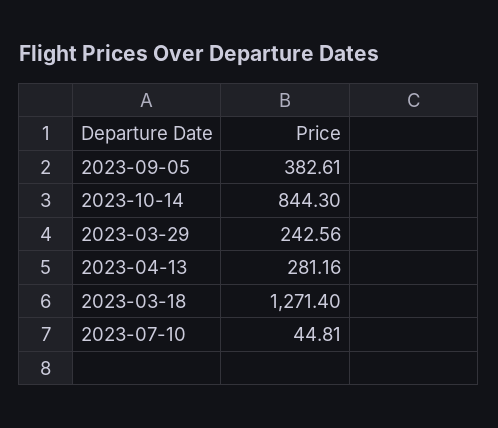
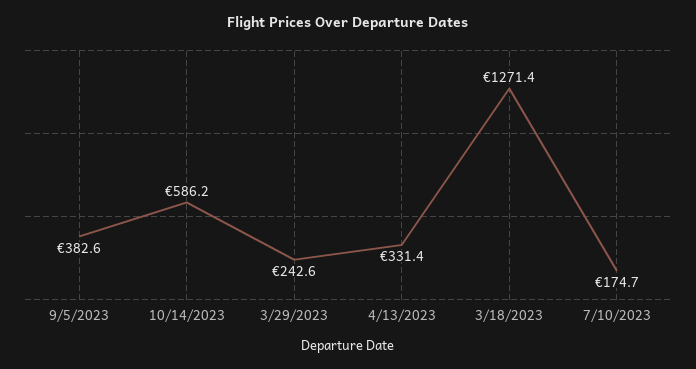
  {
    "2023-09-05": 382.61,
-   "2023-10-14": 844.3,
+   "2023-10-14": 586.2,
    "2023-03-29": 242.56,
-   "2023-04-13": 281.16,
+   "2023-04-13": 331.4,
    "2023-03-18": 1271.4,
-   "2023-07-10": 44.81
+   "2023-07-10": 174.7
  }

